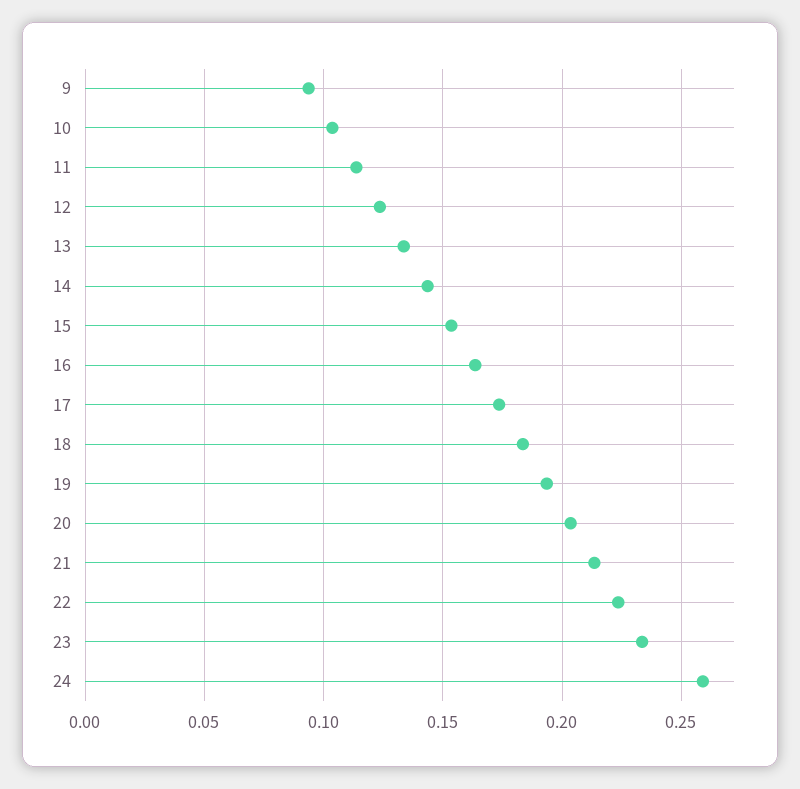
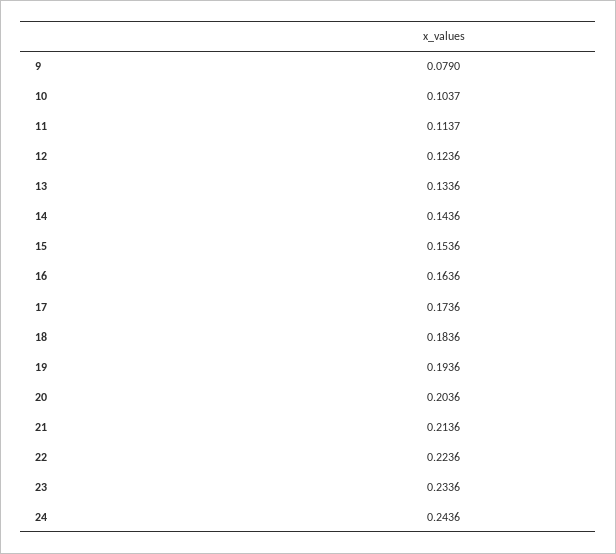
  {
-   "9": 0.095,
+   "9": 0.079,
    "10": 0.1037,
    "11": 0.1137,
    "12": 0.1236,
    "13": 0.1336,
    "14": 0.1436,
    "15": 0.1536,
    "16": 0.1636,
    "17": 0.1736,
    "18": 0.1836,
    "19": 0.1936,
    "20": 0.2036,
    "21": 0.2136,
    "22": 0.2236,
    "23": 0.2336,
-   "24": 0.26
+   "24": 0.2436
  }

